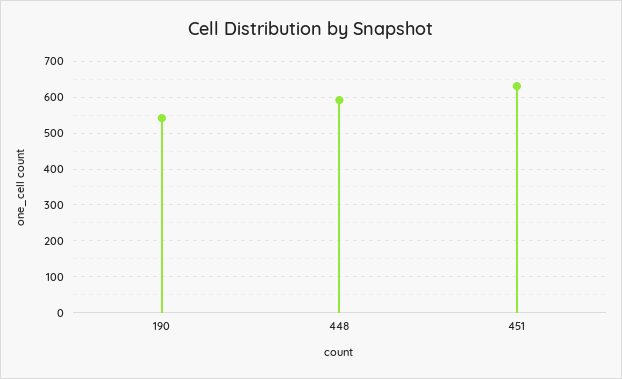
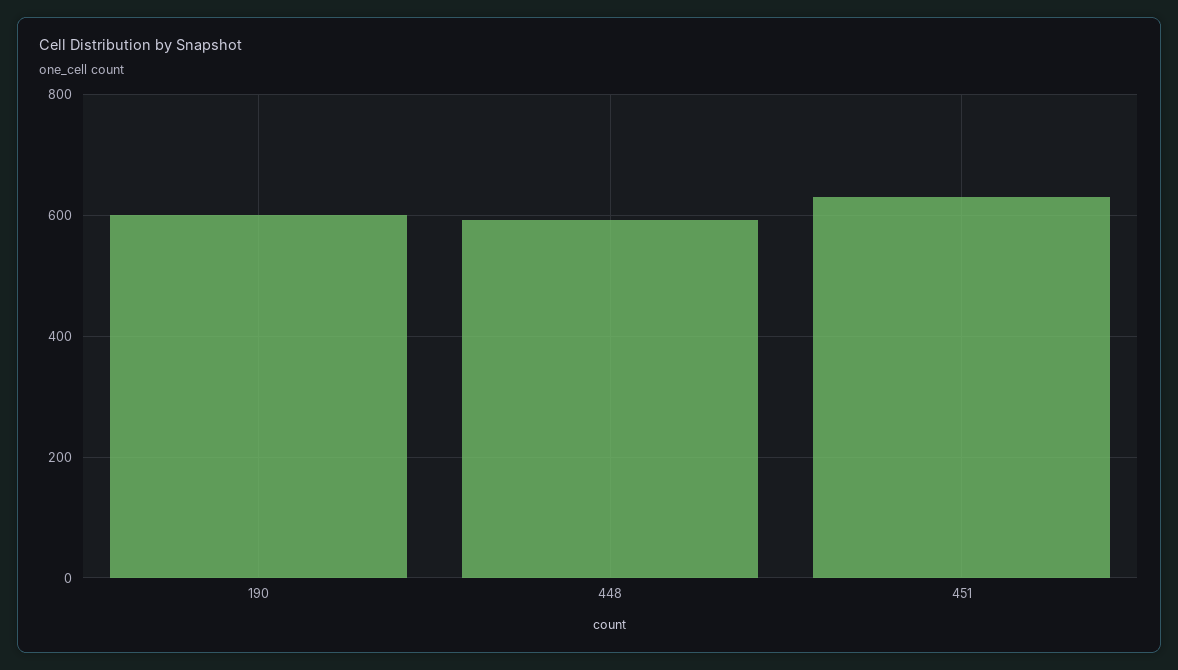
  {
-   "190": 540,
+   "190": 600,
    "448": 600,
    "451": 640
  }

